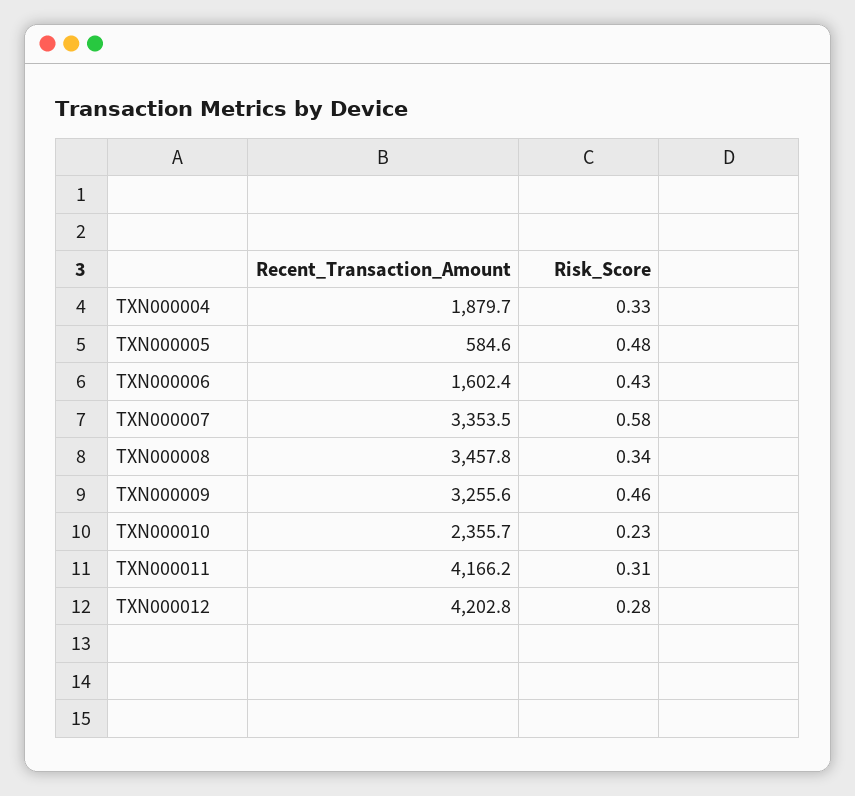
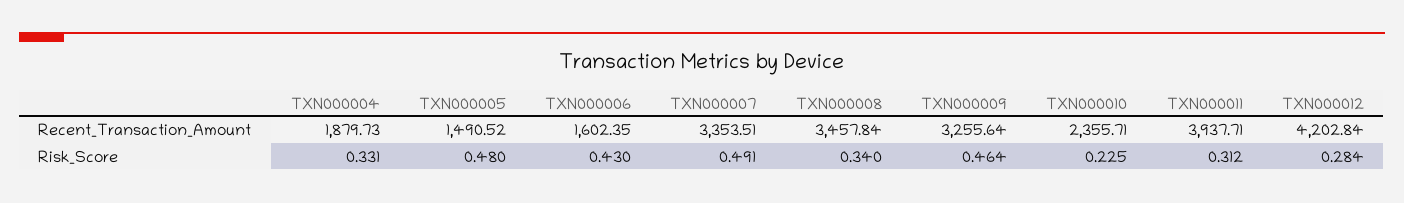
  {
    "Recent_Transaction_Amount": {
      "TXN000004": 1879.73,
-     "TXN000005": 584.6,
+     "TXN000005": 1490.52,
      "TXN000006": 1602.35,
      "TXN000007": 3353.51,
      "TXN000008": 3457.84,
      "TXN000009": 3255.64,
      "TXN000010": 2355.71,
-     "TXN000011": 4166.2,
+     "TXN000011": 3937.71,
      "TXN000012": 4202.84
    },
    "Risk_Score": {
      "TXN000004": 0.331,
      "TXN000005": 0.48,
      "TXN000006": 0.43,
-     "TXN000007": 0.58,
+     "TXN000007": 0.491,
      "TXN000008": 0.34,
      "TXN000009": 0.464,
      "TXN000010": 0.225,
      "TXN000011": 0.312,
      "TXN000012": 0.284
    }
  }

